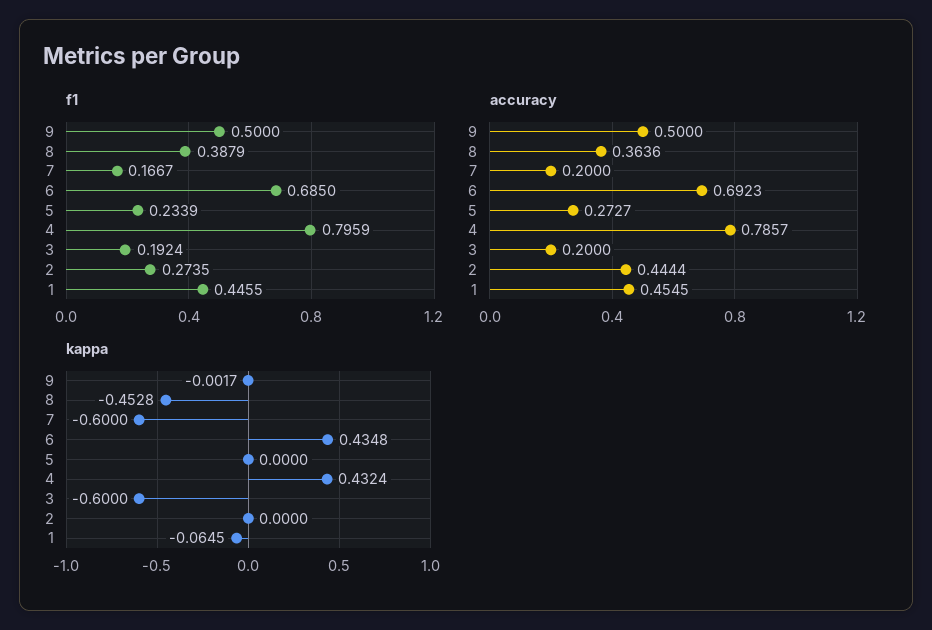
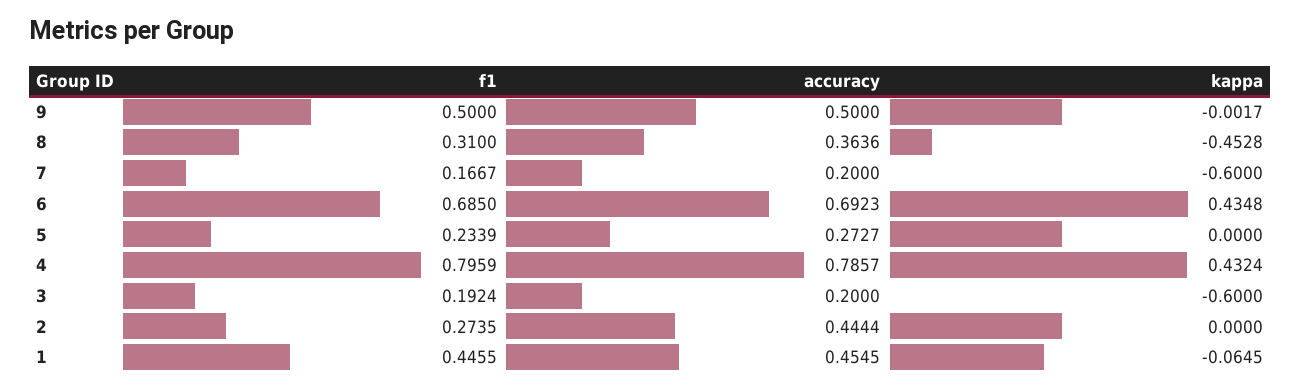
  {
    "f1": {
      "9": 0.5,
-     "8": 0.3879,
+     "8": 0.31,
      "7": 0.1667,
      "6": 0.685,
      "5": 0.2339,
      "4": 0.7959,
      "3": 0.1924,
      "2": 0.2735,
      "1": 0.4455
    },
    "accuracy": {
      "9": 0.5,
      "8": 0.3636,
      "7": 0.2,
      "6": 0.6923,
      "5": 0.2727,
      "4": 0.7857,
      "3": 0.2,
      "2": 0.4444,
      "1": 0.4545
    },
    "kappa": {
      "9": -0.0017,
      "8": -0.4528,
      "7": -0.6,
      "6": 0.4348,
      "5": 0,
      "4": 0.4324,
      "3": -0.6,
      "2": 0,
      "1": -0.0645
    }
  }

